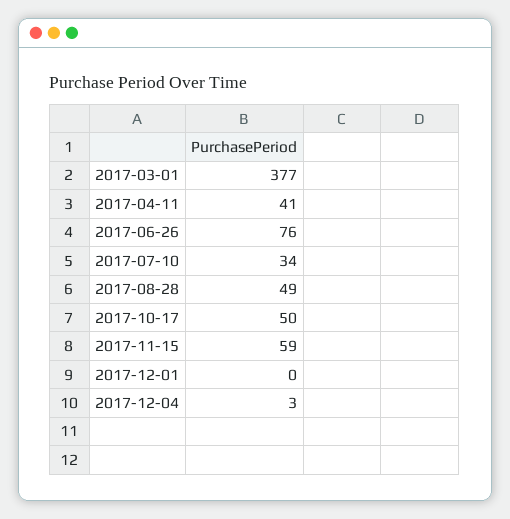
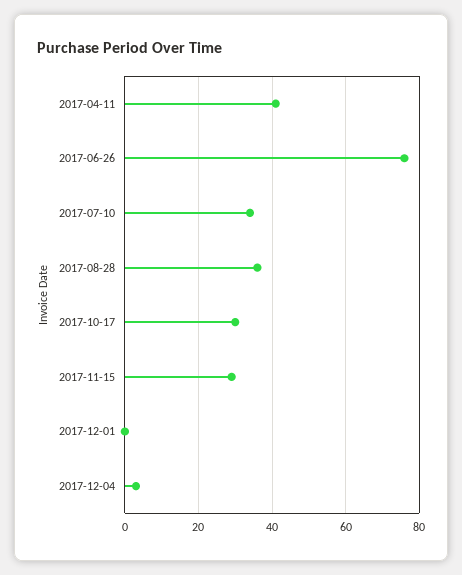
  {
-   "2017-03-01": 377,
    "2017-04-11": 41,
    "2017-06-26": 76,
    "2017-07-10": 34,
-   "2017-08-28": 49,
+   "2017-08-28": 35,
-   "2017-10-17": 50,
+   "2017-10-17": 30,
-   "2017-11-15": 59,
+   "2017-11-15": 30,
    "2017-12-01": 0,
    "2017-12-04": 3
  }

